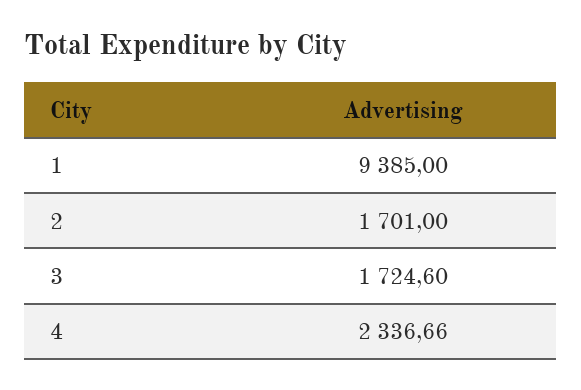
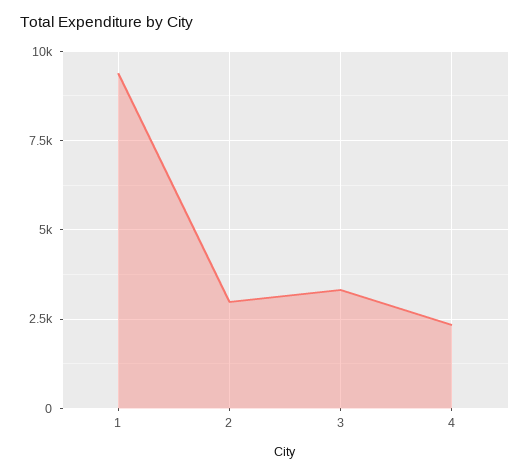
  {
    "1": 9385,
-   "2": 1701,
+   "2": 3000,
-   "3": 1724.6,
+   "3": 3250,
    "4": 2336.66
  }

